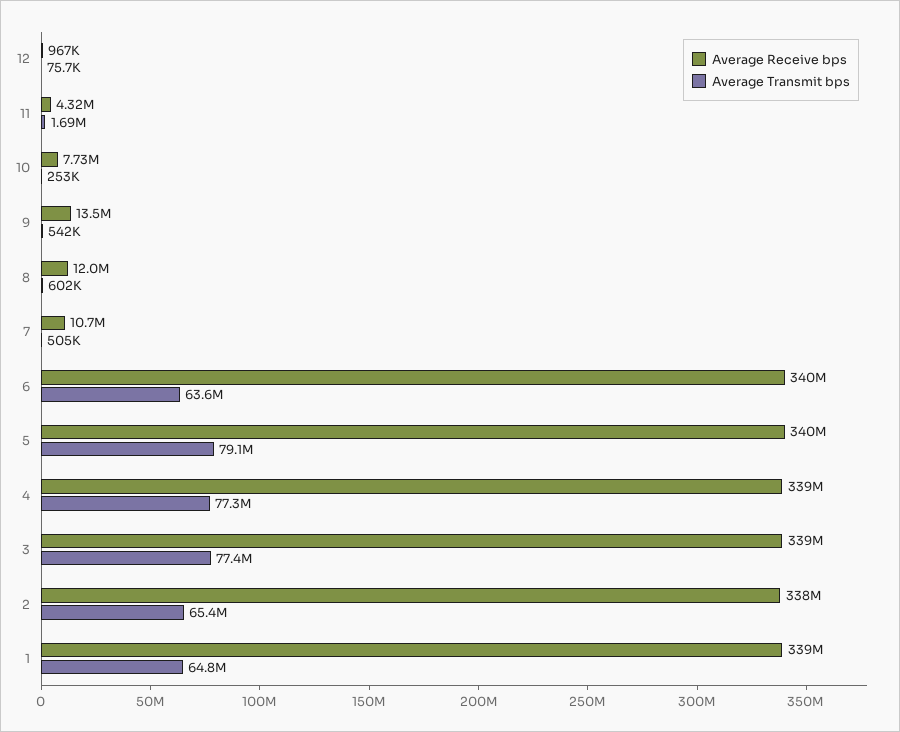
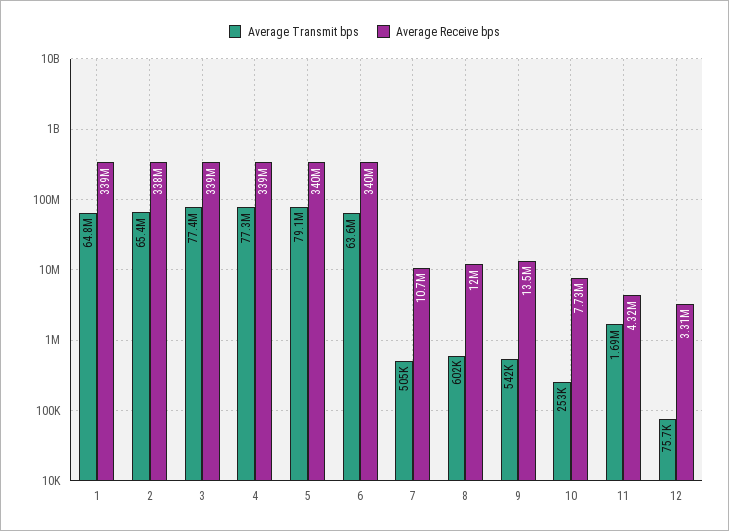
  {
    "Average Receive bps": {
-     "12": 967000,
+     "12": 3310000,
      "11": 4320000,
      "10": 7730000,
      "9": 13500000,
      "8": 12000000,
      "7": 10700000,
      "6": 340000000,
      "5": 340000000,
      "4": 339000000,
      "3": 339000000,
      "2": 338000000,
      "1": 339000000
    },
    "Average Transmit bps": {
      "12": 75700,
      "11": 1690000,
      "10": 253000,
      "9": 542000,
      "8": 602000,
      "7": 505000,
      "6": 63600000,
      "5": 79100000,
      "4": 77300000,
      "3": 77400000,
      "2": 65400000,
      "1": 64800000
    }
  }

